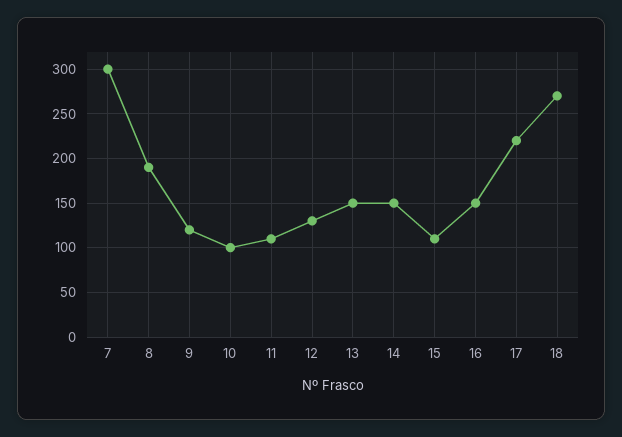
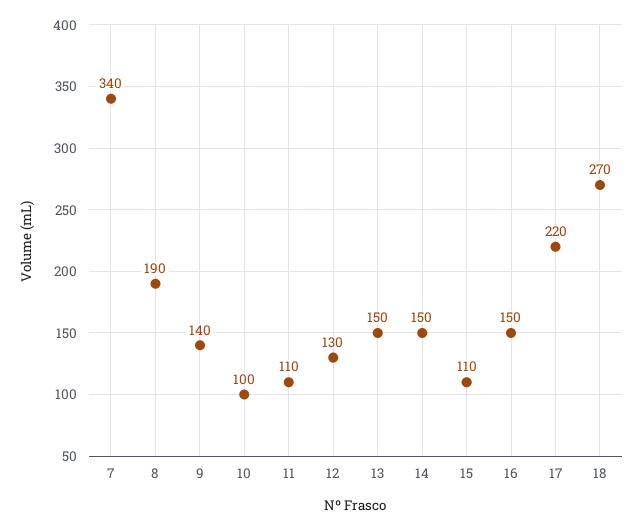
  {
-   "7": 300,
+   "7": 340,
    "8": 190,
-   "9": 120,
+   "9": 140,
    "10": 100,
    "11": 110,
    "12": 130,
    "13": 150,
    "14": 150,
    "15": 110,
    "16": 150,
    "17": 220,
    "18": 270
  }

